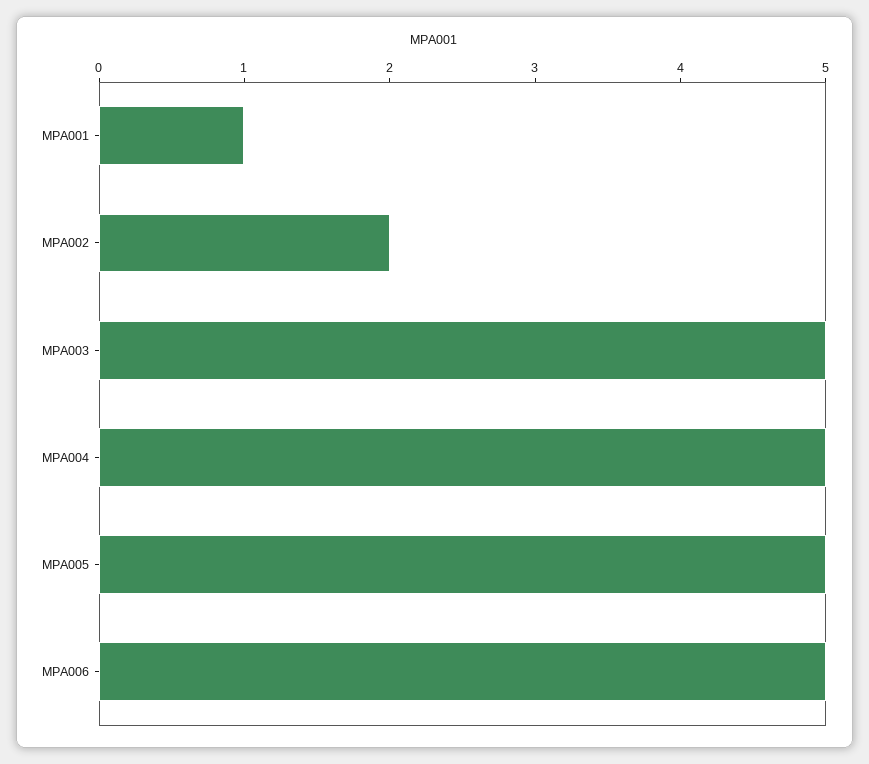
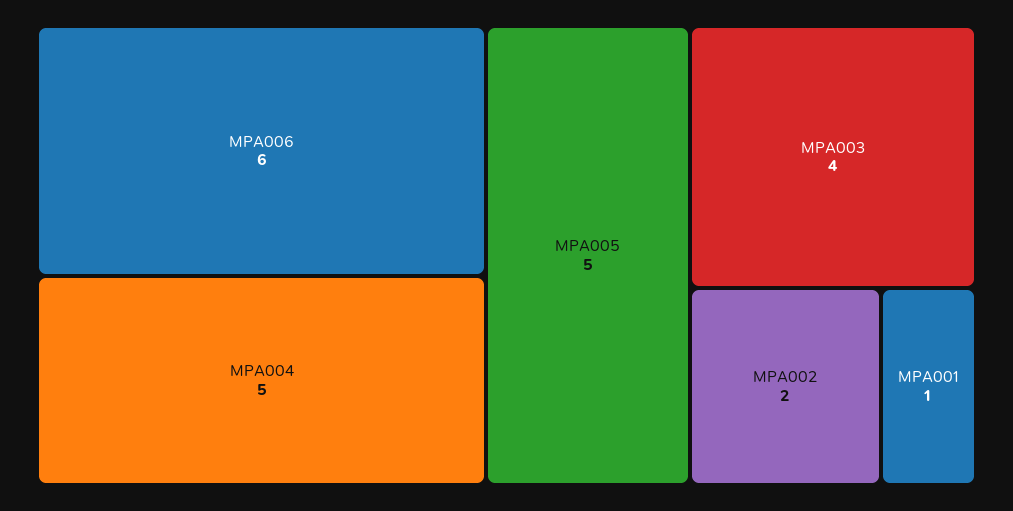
  {
    "MPA001": 1,
    "MPA002": 2,
-   "MPA003": 5,
+   "MPA003": 4,
    "MPA004": 5,
    "MPA005": 5,
-   "MPA006": 5
+   "MPA006": 6
  }

